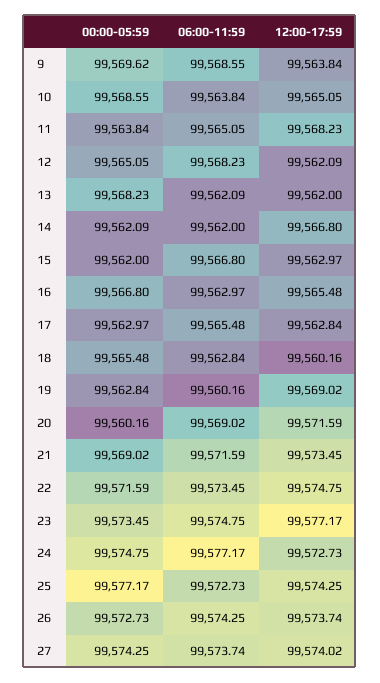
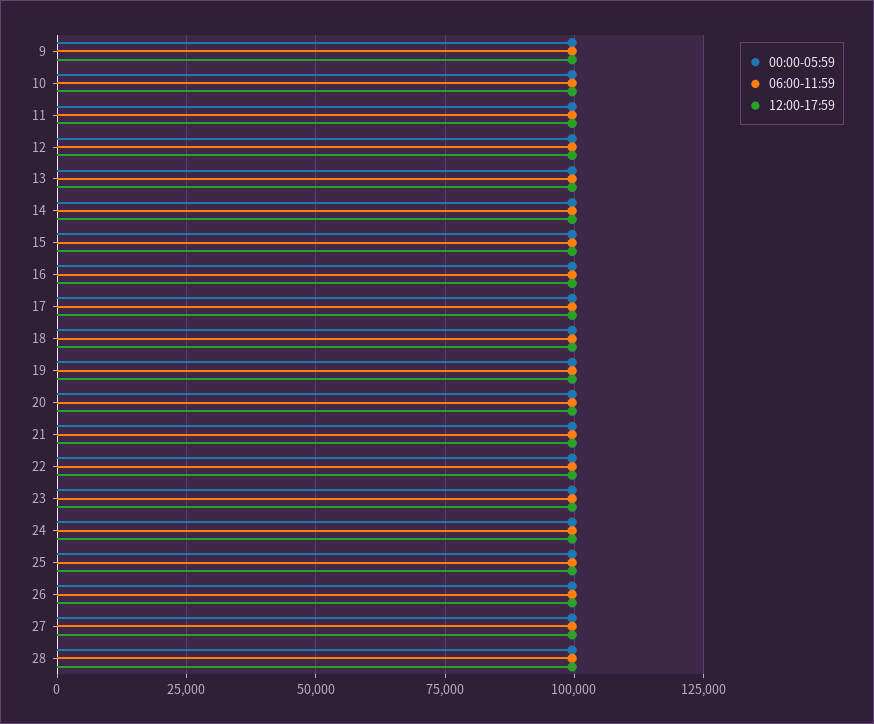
  {
    "00:00-05:59": {
      "9": 99569.62,
      "10": 99568.55,
      "11": 99563.84,
      "12": 99565.05,
      "13": 99568.23,
      "14": 99562.09,
      "15": 99562,
      "16": 99566.8,
      "17": 99562.97,
      "18": 99565.48,
      "19": 99562.84,
      "20": 99560.16,
      "21": 99569.02,
      "22": 99571.59,
      "23": 99573.45,
      "24": 99574.75,
      "25": 99577.17,
      "26": 99572.73,
-     "27": 99574.25
+     "27": 99574.25,
+     "28": 100000
    },
    "06:00-11:59": {
      "9": 99568.55,
      "10": 99563.84,
      "11": 99565.05,
      "12": 99568.23,
      "13": 99562.09,
      "14": 99562,
      "15": 99566.8,
      "16": 99562.97,
      "17": 99565.48,
      "18": 99562.84,
      "19": 99560.16,
      "20": 99569.02,
      "21": 99571.59,
      "22": 99573.45,
      "23": 99574.75,
      "24": 99577.17,
      "25": 99572.73,
      "26": 99574.25,
-     "27": 99573.74
+     "27": 99573.74,
+     "28": 100000
    },
    "12:00-17:59": {
      "9": 99563.84,
      "10": 99565.05,
      "11": 99568.23,
      "12": 99562.09,
      "13": 99562,
      "14": 99566.8,
      "15": 99562.97,
      "16": 99565.48,
      "17": 99562.84,
      "18": 99560.16,
      "19": 99569.02,
      "20": 99571.59,
      "21": 99573.45,
      "22": 99574.75,
      "23": 99577.17,
      "24": 99572.73,
      "25": 99574.25,
      "26": 99573.74,
-     "27": 99574.02
+     "27": 99574.02,
+     "28": 100000
    }
  }

